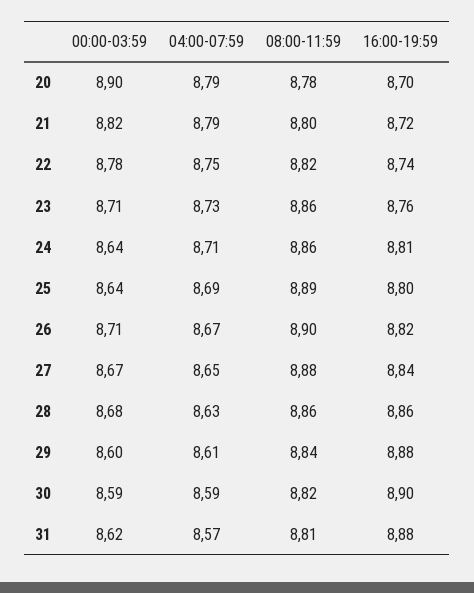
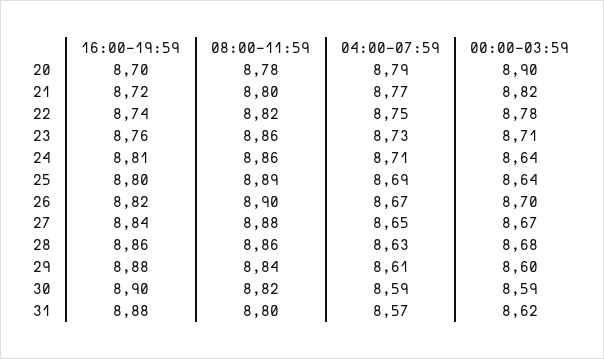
  {
    "00:00-03:59": {
      "20": 8.9,
      "21": 8.82,
      "22": 8.78,
      "23": 8.71,
      "24": 8.64,
      "25": 8.64,
-     "26": 8.71,
+     "26": 8.7,
      "27": 8.67,
      "28": 8.68,
      "29": 8.6,
      "30": 8.59,
      "31": 8.62
    },
    "04:00-07:59": {
      "20": 8.79,
-     "21": 8.79,
+     "21": 8.77,
      "22": 8.75,
      "23": 8.73,
      "24": 8.71,
      "25": 8.69,
      "26": 8.67,
      "27": 8.65,
      "28": 8.63,
      "29": 8.61,
      "30": 8.59,
      "31": 8.57
    },
    "08:00-11:59": {
      "20": 8.78,
      "21": 8.8,
      "22": 8.82,
      "23": 8.86,
      "24": 8.86,
      "25": 8.89,
      "26": 8.9,
      "27": 8.88,
      "28": 8.86,
      "29": 8.84,
      "30": 8.82,
-     "31": 8.81
+     "31": 8.8
    },
    "16:00-19:59": {
      "20": 8.7,
      "21": 8.72,
      "22": 8.74,
      "23": 8.76,
      "24": 8.81,
      "25": 8.8,
      "26": 8.82,
      "27": 8.84,
      "28": 8.86,
      "29": 8.88,
      "30": 8.9,
      "31": 8.88
    }
  }

